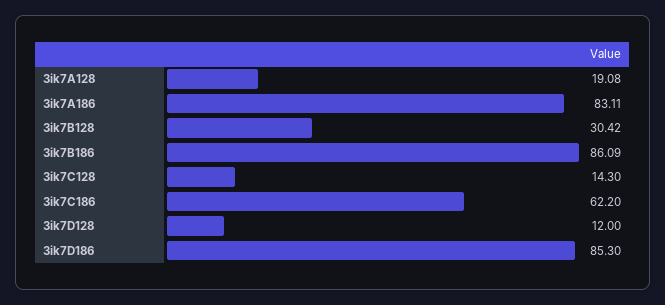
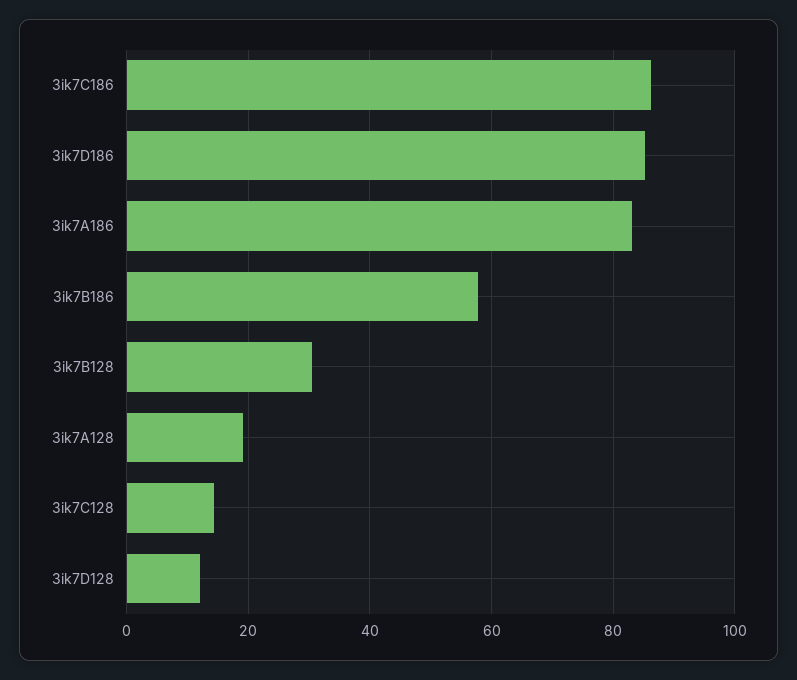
  {
    "3ik7A128": 19.08,
    "3ik7A186": 83.11,
    "3ik7B128": 30.42,
-   "3ik7B186": 86.09,
+   "3ik7B186": 58,
    "3ik7C128": 14.3,
-   "3ik7C186": 62.2,
+   "3ik7C186": 86,
    "3ik7D128": 12,
    "3ik7D186": 85.3
  }

